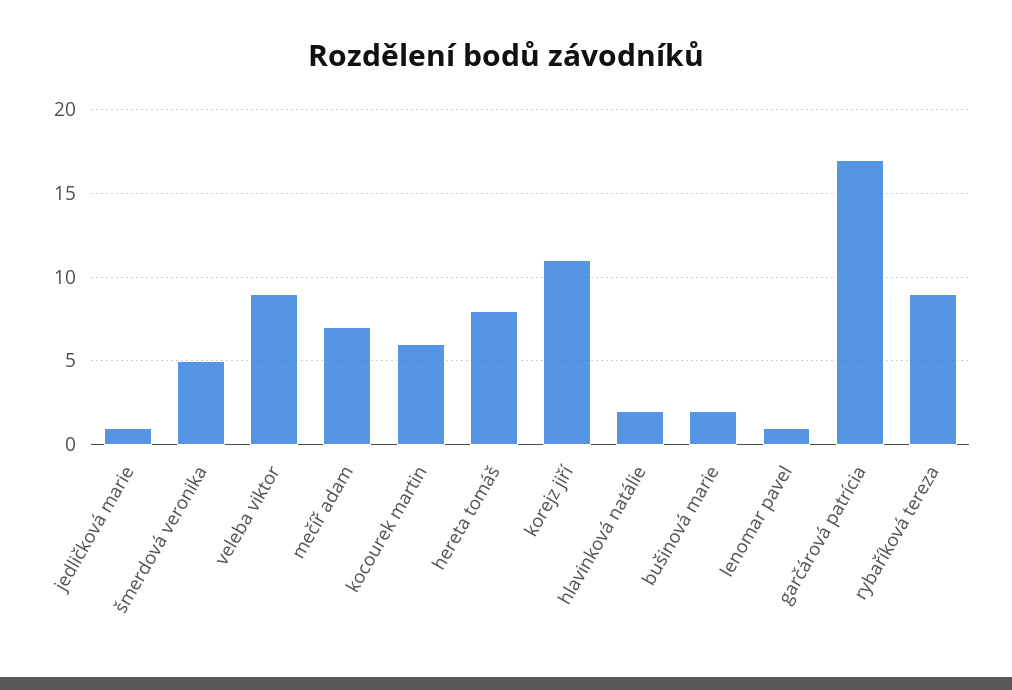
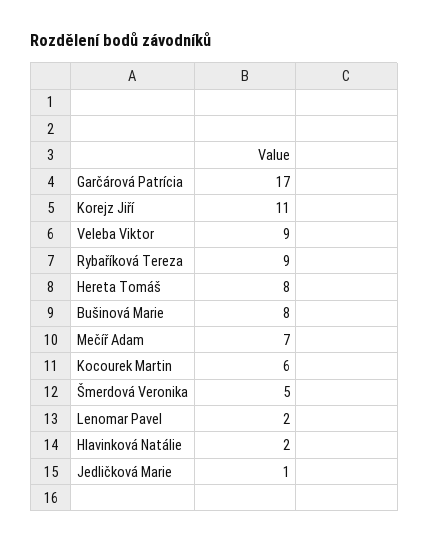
  {
    "jedličková marie": 1,
    "šmerdová veronika": 5,
    "veleba viktor": 9,
    "mečíř adam": 7,
    "kocourek martin": 6,
    "hereta tomáš": 8,
    "korejz jiří": 11,
    "hlavinková natálie": 2,
-   "bušinová marie": 2,
+   "bušinová marie": 8,
-   "lenomar pavel": 1,
+   "lenomar pavel": 2,
    "garčárová patrícia": 17,
    "rybaříková tereza": 9
  }

